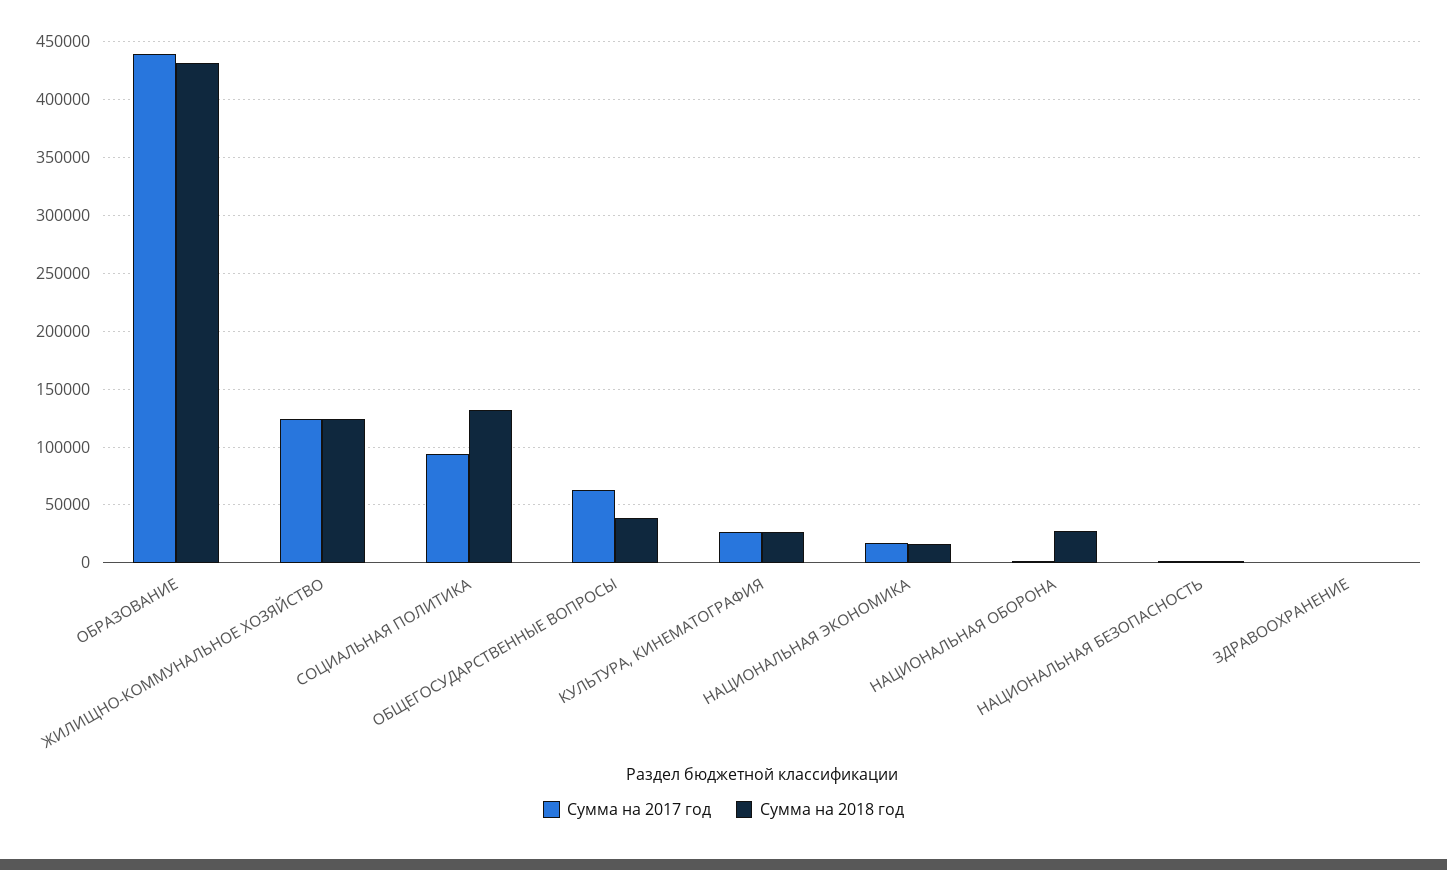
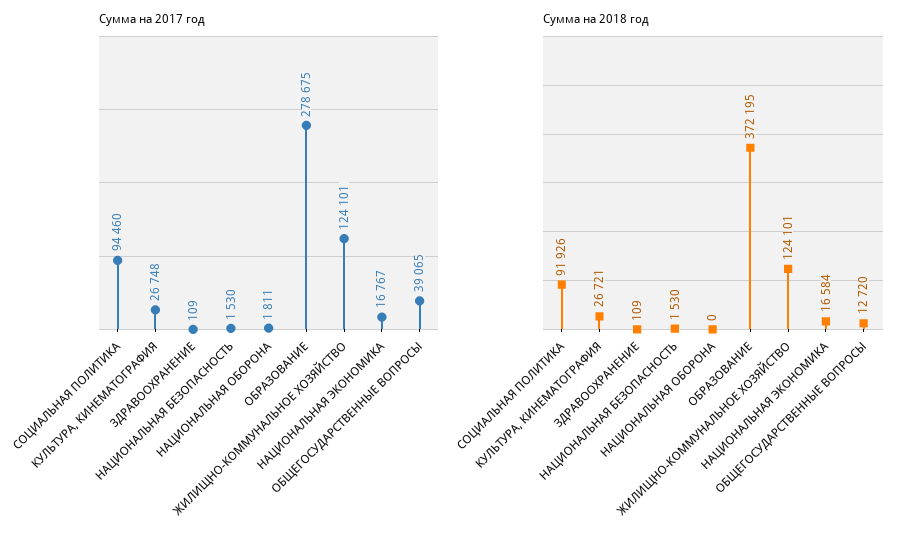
  {
    "Сумма на 2017 год": {
-     "ОБРАЗОВАНИЕ": 440000,
+     "ОБРАЗОВАНИЕ": 278675,
      "ЖИЛИЩНО-КОММУНАЛЬНОЕ ХОЗЯЙСТВО": 124101,
      "СОЦИАЛЬНАЯ ПОЛИТИКА": 94460,
-     "ОБЩЕГОСУДАРСТВЕННЫЕ ВОПРОСЫ": 60000,
+     "ОБЩЕГОСУДАРСТВЕННЫЕ ВОПРОСЫ": 39065,
      "КУЛЬТУРА, КИНЕМАТОГРАФИЯ": 26748,
      "НАЦИОНАЛЬНАЯ ЭКОНОМИКА": 16767,
      "НАЦИОНАЛЬНАЯ ОБОРОНА": 1811,
      "НАЦИОНАЛЬНАЯ БЕЗОПАСНОСТЬ": 1530,
      "ЗДРАВООХРАНЕНИЕ": 109
    },
    "Сумма на 2018 год": {
-     "ОБРАЗОВАНИЕ": 430000,
+     "ОБРАЗОВАНИЕ": 372195,
      "ЖИЛИЩНО-КОММУНАЛЬНОЕ ХОЗЯЙСТВО": 124101,
-     "СОЦИАЛЬНАЯ ПОЛИТИКА": 130000,
+     "СОЦИАЛЬНАЯ ПОЛИТИКА": 91926,
-     "ОБЩЕГОСУДАРСТВЕННЫЕ ВОПРОСЫ": 40000,
+     "ОБЩЕГОСУДАРСТВЕННЫЕ ВОПРОСЫ": 12720,
      "КУЛЬТУРА, КИНЕМАТОГРАФИЯ": 26721,
      "НАЦИОНАЛЬНАЯ ЭКОНОМИКА": 16584,
-     "НАЦИОНАЛЬНАЯ ОБОРОНА": 30000,
+     "НАЦИОНАЛЬНАЯ ОБОРОНА": 0,
      "НАЦИОНАЛЬНАЯ БЕЗОПАСНОСТЬ": 1530,
      "ЗДРАВООХРАНЕНИЕ": 109
    }
  }

